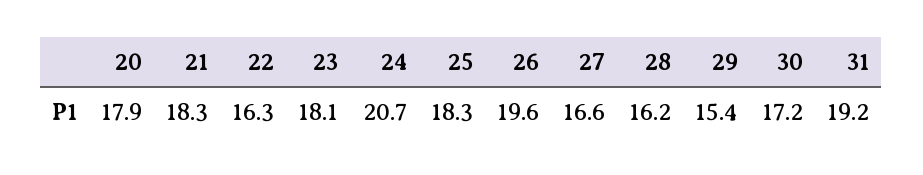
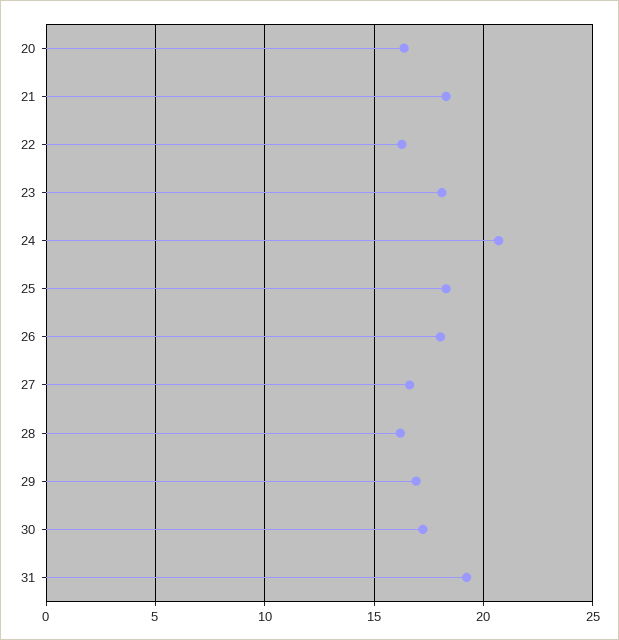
  {
-   "20": 17.9,
+   "20": 16.5,
    "21": 18.3,
    "22": 16.3,
    "23": 18.1,
    "24": 20.7,
    "25": 18.3,
-   "26": 19.6,
+   "26": 18,
    "27": 16.6,
    "28": 16.2,
-   "29": 15.4,
+   "29": 17,
    "30": 17.2,
    "31": 19.2
  }

